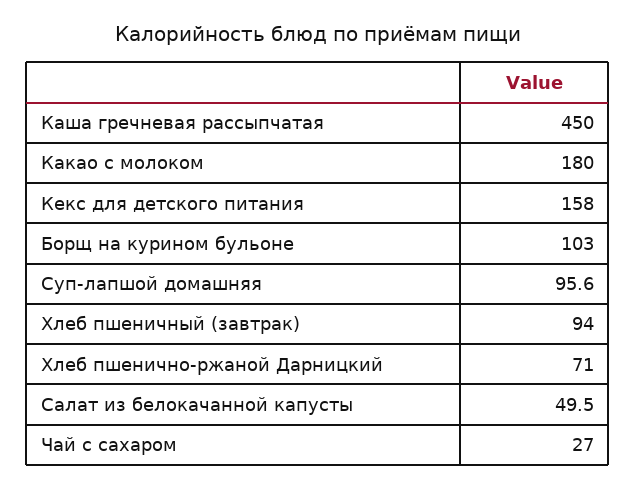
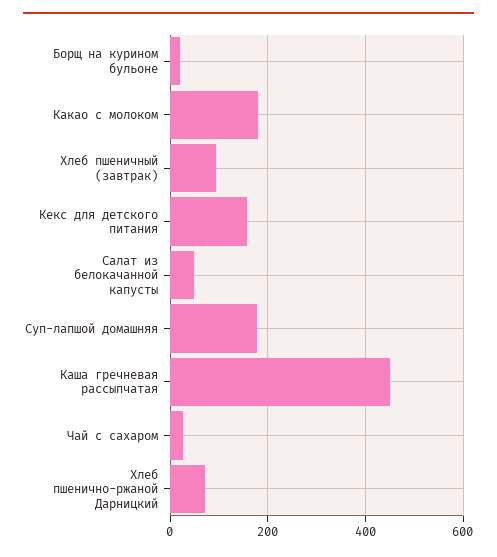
  {
    "Каша гречневая рассыпчатая": 450,
    "Какао с молоком": 180,
    "Кекс для детского питания": 158,
-   "Борщ на курином бульоне": 103,
+   "Борщ на курином бульоне": 20,
-   "Суп-лапшой домашняя": 95.6,
+   "Суп-лапшой домашняя": 180,
    "Хлеб пшеничный (завтрак)": 94,
    "Хлеб пшенично-ржаной Дарницкий": 71,
    "Салат из белокачанной капусты": 49.5,
    "Чай с сахаром": 27
  }

